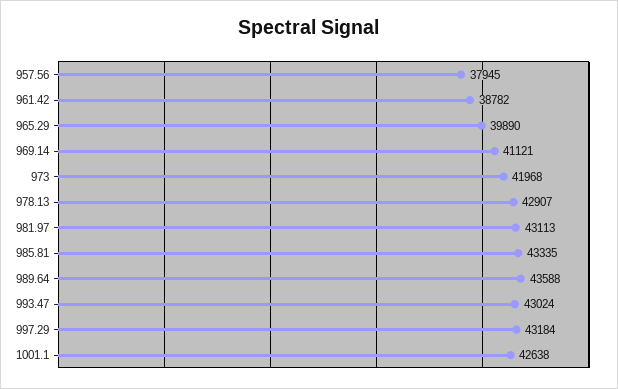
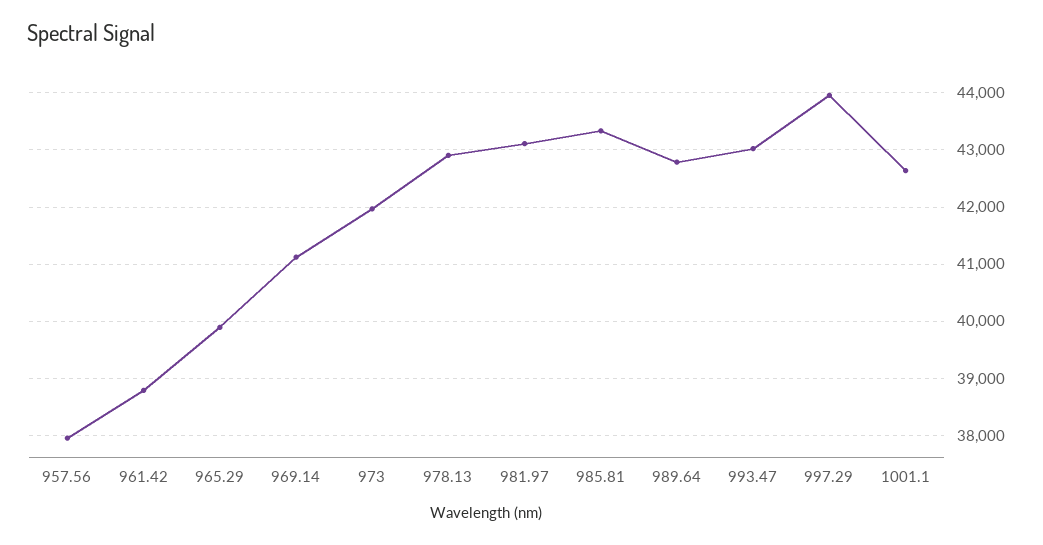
  {
    "957.56": 37945,
    "961.42": 38782,
    "965.29": 39890,
    "969.14": 41121,
    "973": 41968,
    "978.13": 42907,
    "981.97": 43113,
    "985.81": 43335,
-   "989.64": 43588,
+   "989.64": 42800,
    "993.47": 43024,
-   "997.29": 43184,
+   "997.29": 44000,
    "1001.1": 42638
  }

